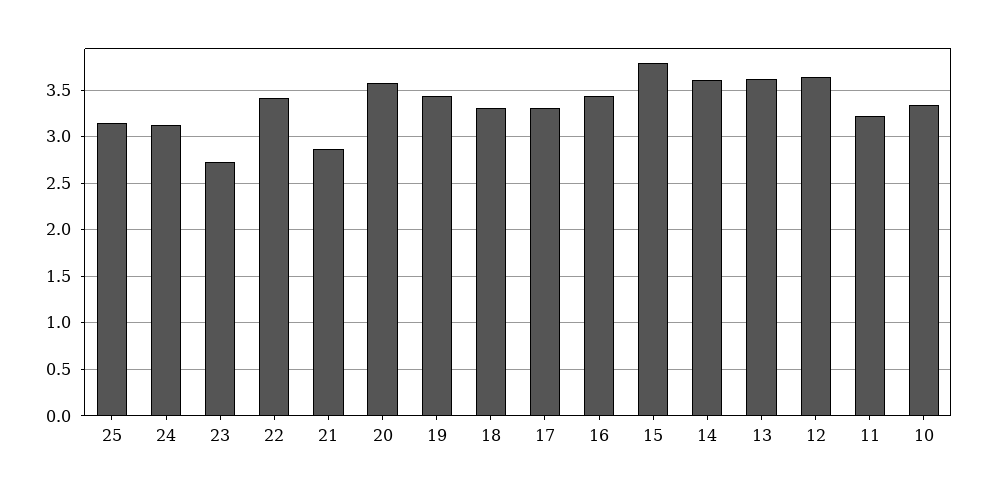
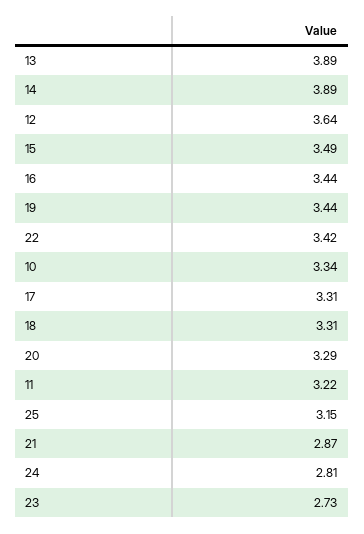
  {
    "25": 3.15,
-   "24": 3.1,
+   "24": 2.81,
    "23": 2.73,
    "22": 3.42,
    "21": 2.87,
-   "20": 3.6,
+   "20": 3.29,
    "19": 3.44,
    "18": 3.31,
    "17": 3.31,
    "16": 3.44,
-   "15": 3.8,
+   "15": 3.49,
-   "14": 3.6,
+   "14": 3.89,
-   "13": 3.6,
+   "13": 3.89,
    "12": 3.64,
    "11": 3.22,
    "10": 3.34
  }

